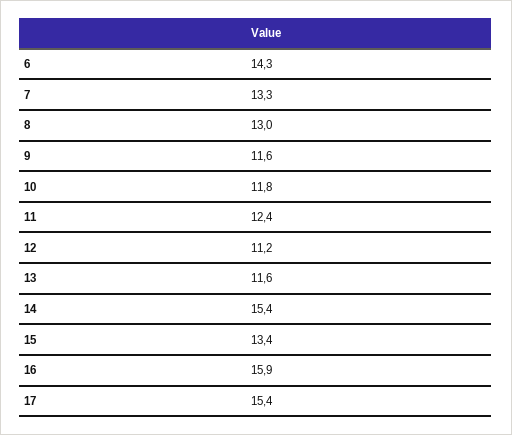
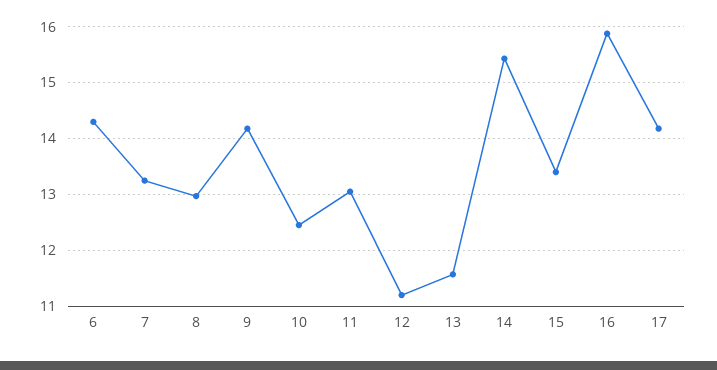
  {
    "6": 14.3,
    "7": 13.3,
    "8": 13,
-   "9": 11.6,
+   "9": 14.2,
-   "10": 11.8,
+   "10": 12.4,
-   "11": 12.4,
+   "11": 13,
    "12": 11.2,
    "13": 11.6,
    "14": 15.4,
    "15": 13.4,
    "16": 15.9,
-   "17": 15.4
+   "17": 14.2
  }

